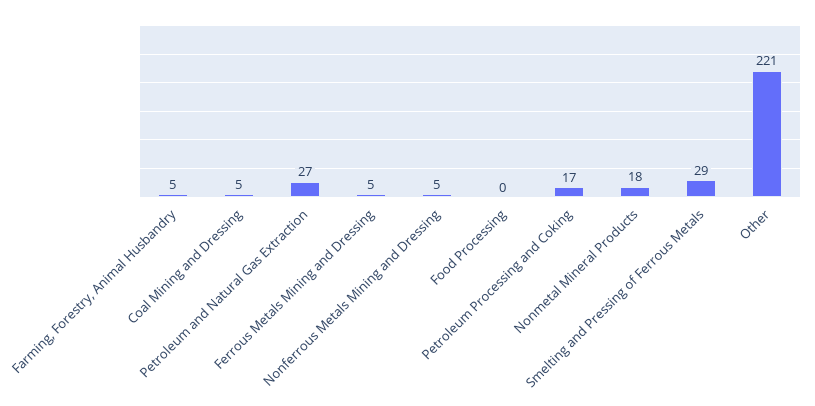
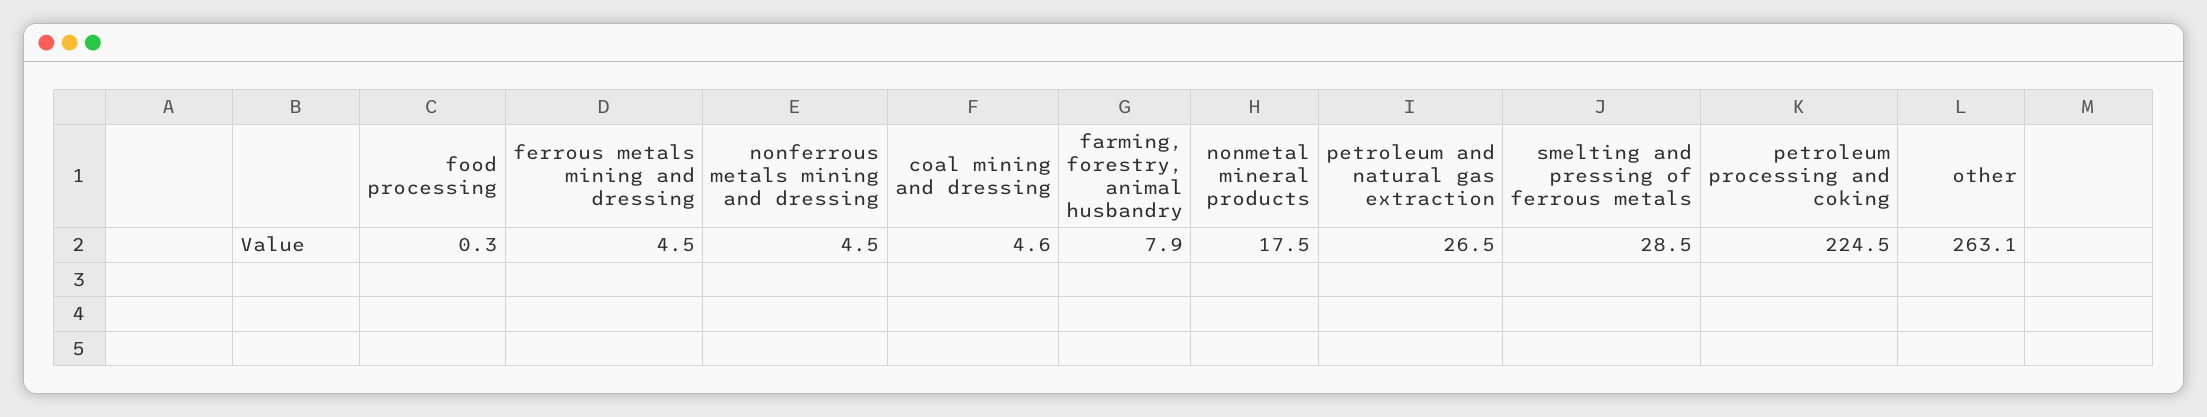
  {
-   "Farming, Forestry, Animal Husbandry": 5,
+   "Farming, Forestry, Animal Husbandry": 7.9,
    "Coal Mining and Dressing": 4.6,
    "Petroleum and Natural Gas Extraction": 26.5,
    "Ferrous Metals Mining and Dressing": 4.5,
    "Nonferrous Metals Mining and Dressing": 4.5,
    "Food Processing": 0.3,
-   "Petroleum Processing and Coking": 17,
+   "Petroleum Processing and Coking": 224.5,
    "Nonmetal Mineral Products": 17.5,
    "Smelting and Pressing of Ferrous Metals": 28.5,
-   "Other": 221
+   "Other": 263.1
  }

